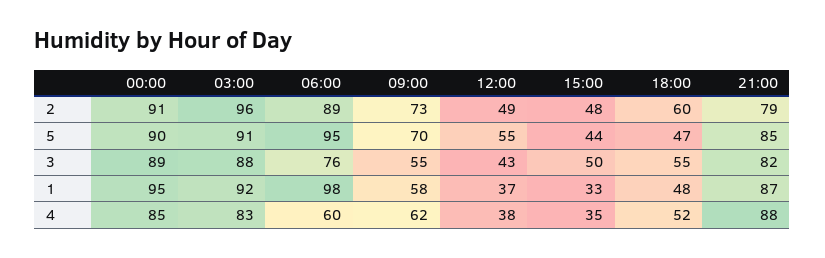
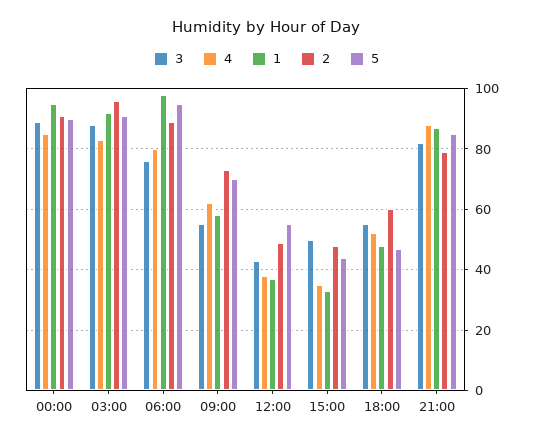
  {
    "2": {
      "00:00": 91,
      "03:00": 96,
      "06:00": 89,
      "09:00": 73,
      "12:00": 49,
      "15:00": 48,
      "18:00": 60,
      "21:00": 79
    },
    "5": {
      "00:00": 90,
      "03:00": 91,
      "06:00": 95,
      "09:00": 70,
      "12:00": 55,
      "15:00": 44,
      "18:00": 47,
      "21:00": 85
    },
    "3": {
      "00:00": 89,
      "03:00": 88,
      "06:00": 76,
      "09:00": 55,
      "12:00": 43,
      "15:00": 50,
      "18:00": 55,
      "21:00": 82
    },
    "1": {
      "00:00": 95,
      "03:00": 92,
      "06:00": 98,
      "09:00": 58,
      "12:00": 37,
      "15:00": 33,
      "18:00": 48,
      "21:00": 87
    },
    "4": {
      "00:00": 85,
      "03:00": 83,
-     "06:00": 60,
+     "06:00": 80,
      "09:00": 62,
      "12:00": 38,
      "15:00": 35,
      "18:00": 52,
      "21:00": 88
    }
  }

